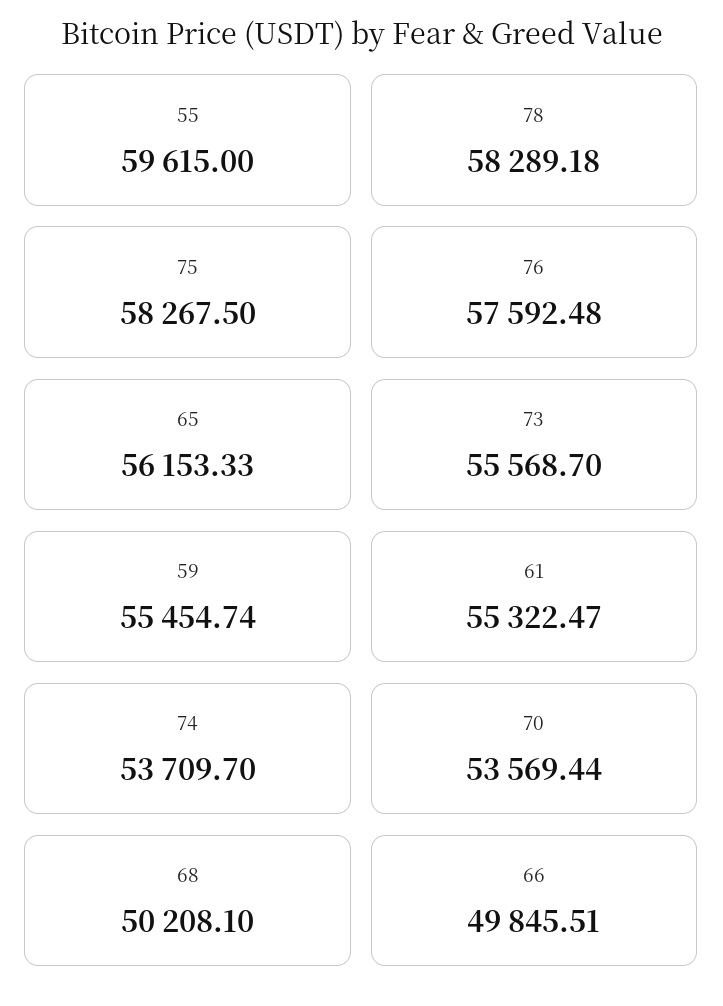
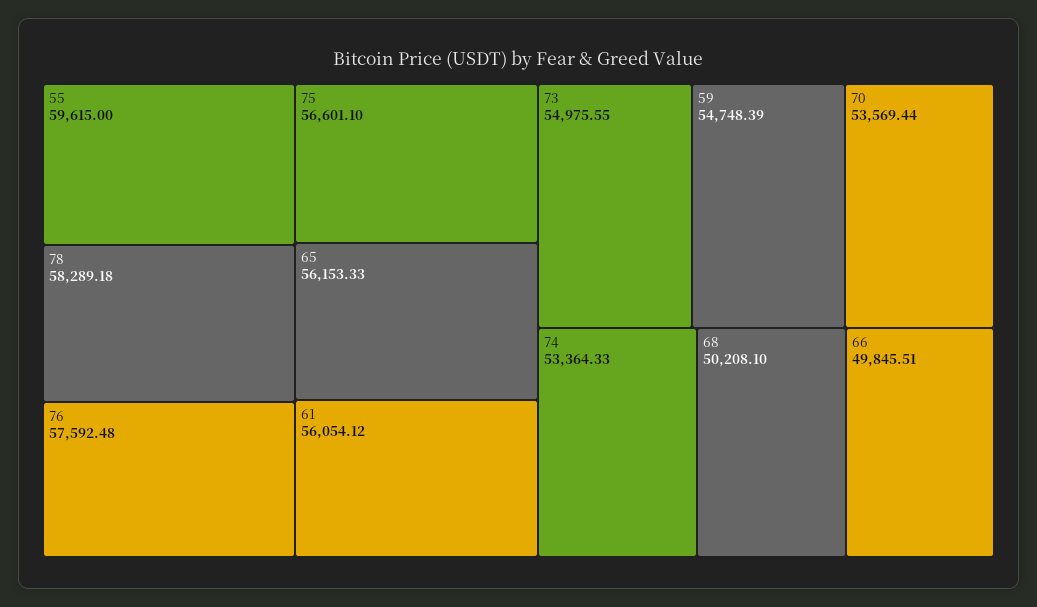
  {
    "55": 59615,
    "78": 58289.18,
-   "75": 58267.5,
+   "75": 56601.1,
    "76": 57592.48,
    "65": 56153.33,
-   "73": 55568.7,
+   "73": 54975.55,
-   "59": 55454.74,
+   "59": 54748.39,
-   "61": 55322.47,
+   "61": 56054.12,
-   "74": 53709.7,
+   "74": 53364.33,
    "70": 53569.44,
    "68": 50208.1,
    "66": 49845.51
  }

